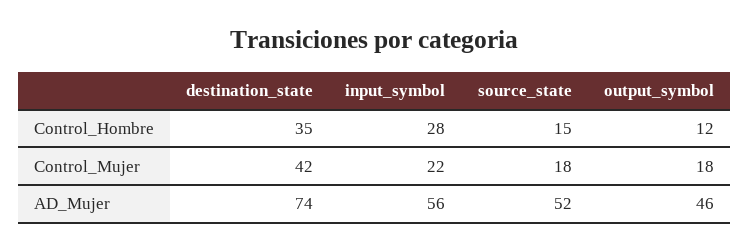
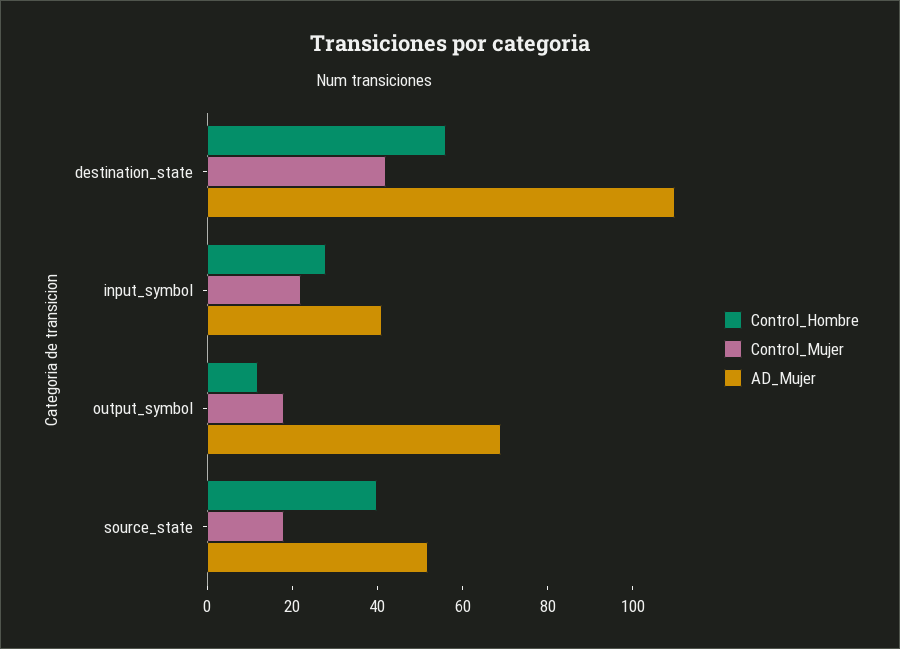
  {
    "Control_Hombre": {
-     "destination_state": 35,
+     "destination_state": 55,
      "input_symbol": 28,
-     "source_state": 15,
+     "source_state": 40,
      "output_symbol": 12
    },
    "Control_Mujer": {
      "destination_state": 42,
      "input_symbol": 22,
      "source_state": 18,
      "output_symbol": 18
    },
    "AD_Mujer": {
-     "destination_state": 74,
+     "destination_state": 110,
-     "input_symbol": 56,
+     "input_symbol": 40,
      "source_state": 52,
-     "output_symbol": 46
+     "output_symbol": 70
    }
  }

